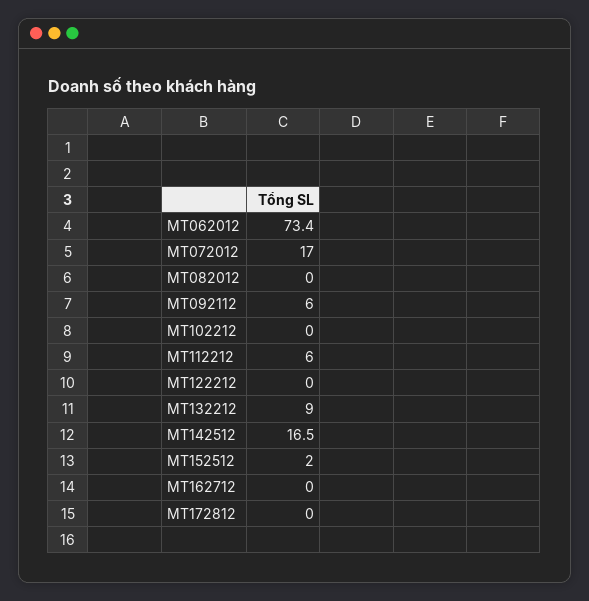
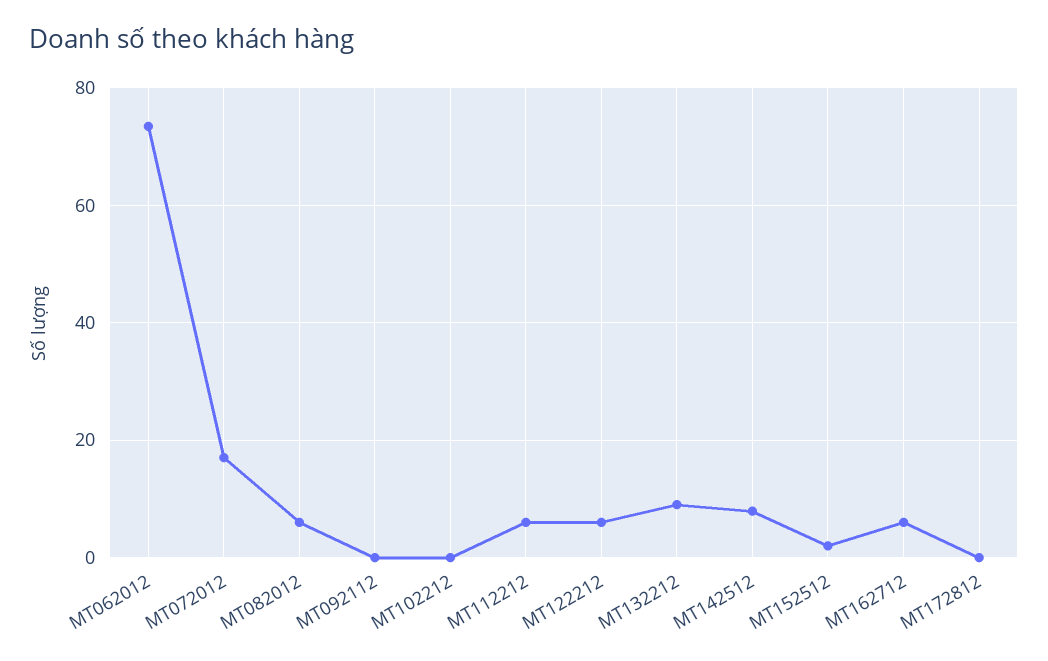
  {
    "MT062012": 73.4,
    "MT072012": 17,
-   "MT082012": 0,
+   "MT082012": 6,
-   "MT092112": 6,
+   "MT092112": 0,
    "MT102212": 0,
    "MT112212": 6,
-   "MT122212": 0,
+   "MT122212": 6,
    "MT132212": 9,
-   "MT142512": 16.5,
+   "MT142512": 8,
    "MT152512": 2,
-   "MT162712": 0,
+   "MT162712": 6,
    "MT172812": 0
  }

